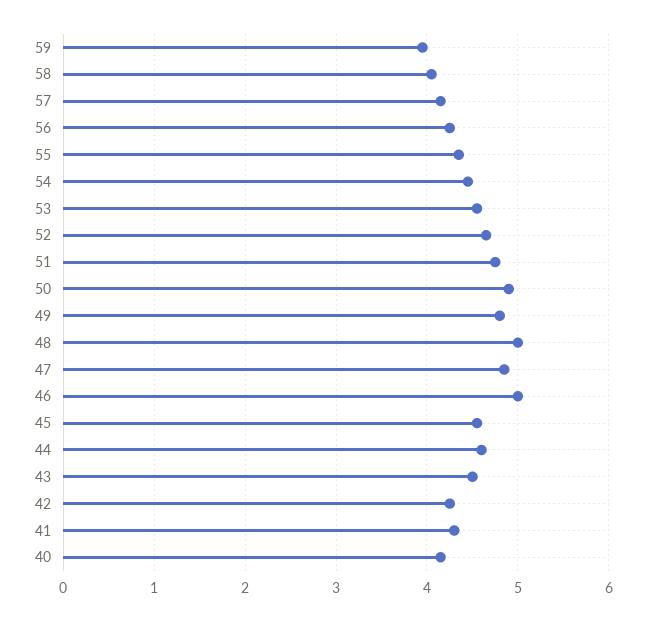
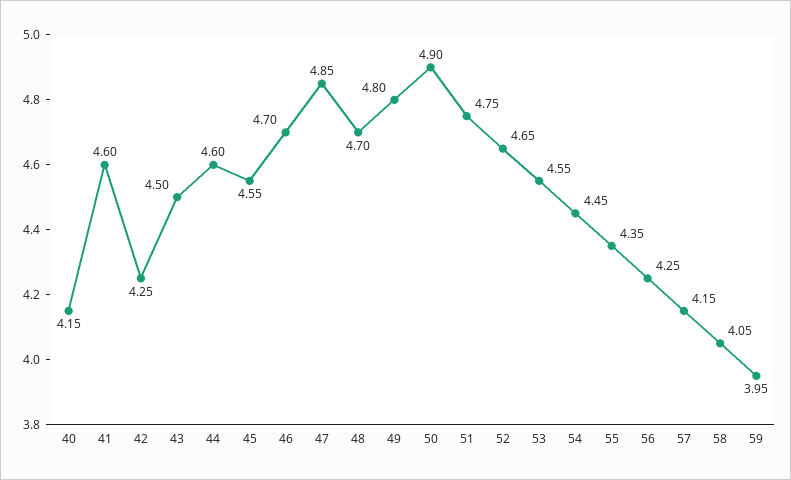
  {
    "59": 3.95,
    "58": 4.05,
    "57": 4.15,
    "56": 4.25,
    "55": 4.35,
    "54": 4.45,
    "53": 4.55,
    "52": 4.65,
    "51": 4.75,
    "50": 4.9,
    "49": 4.8,
-   "48": 5,
+   "48": 4.7,
    "47": 4.85,
-   "46": 5,
+   "46": 4.7,
    "45": 4.55,
    "44": 4.6,
    "43": 4.5,
    "42": 4.25,
-   "41": 4.3,
+   "41": 4.6,
    "40": 4.15
  }

